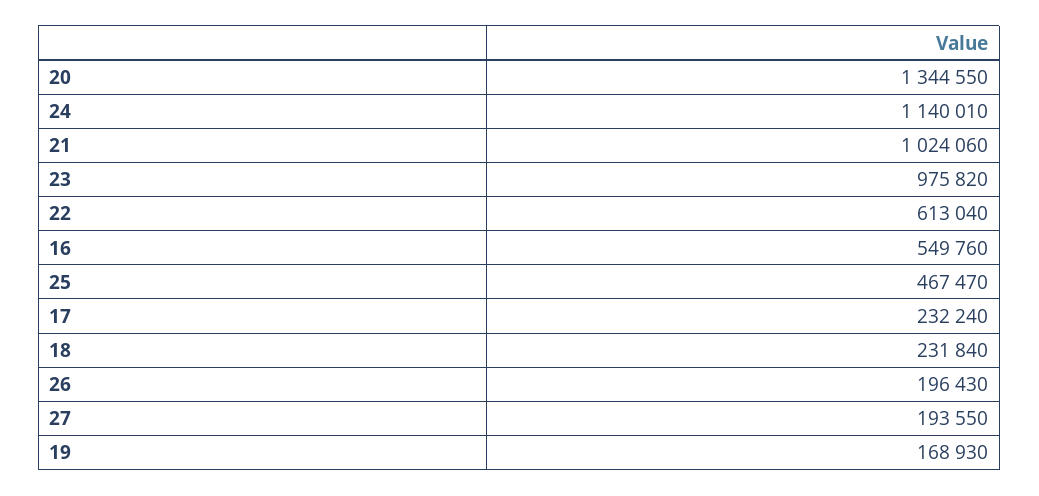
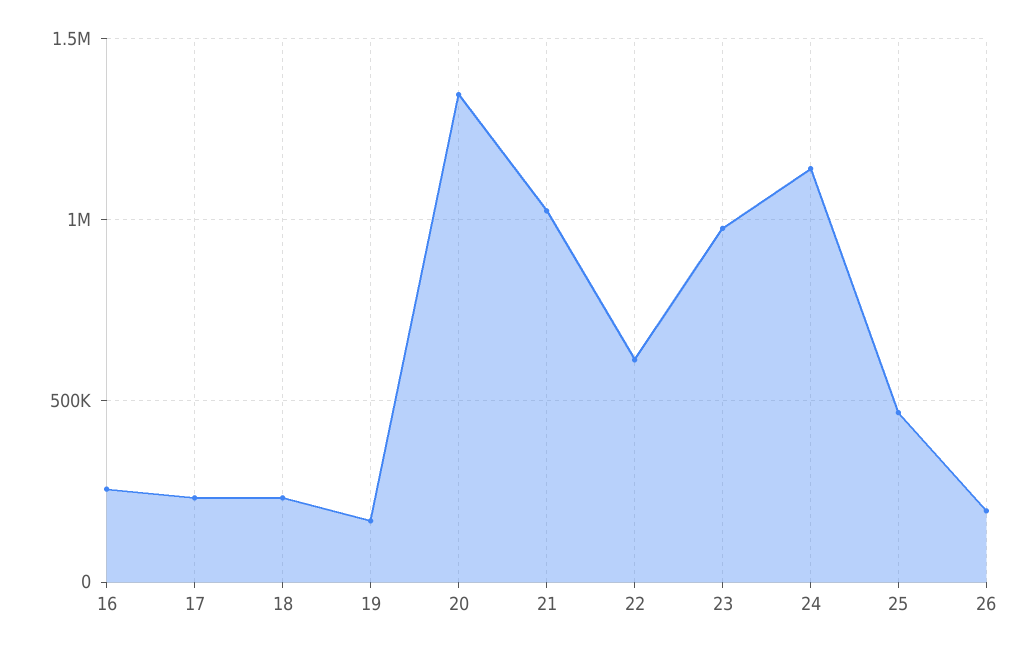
  {
    "20": 1344550,
    "24": 1140010,
    "21": 1024060,
    "23": 975820,
    "22": 613040,
-   "16": 549760,
+   "16": 250000,
    "25": 467470,
    "17": 232240,
    "18": 231840,
    "26": 196430,
-   "27": 193550,
    "19": 168930
  }

